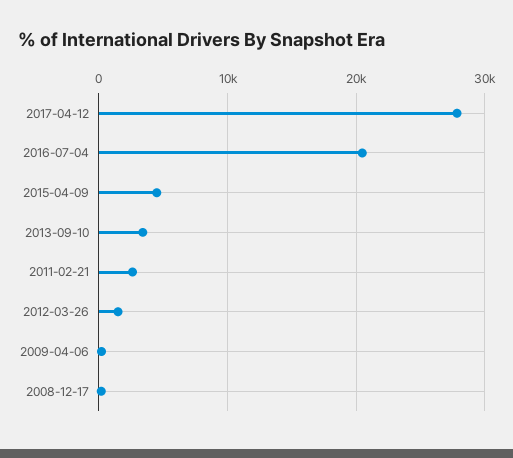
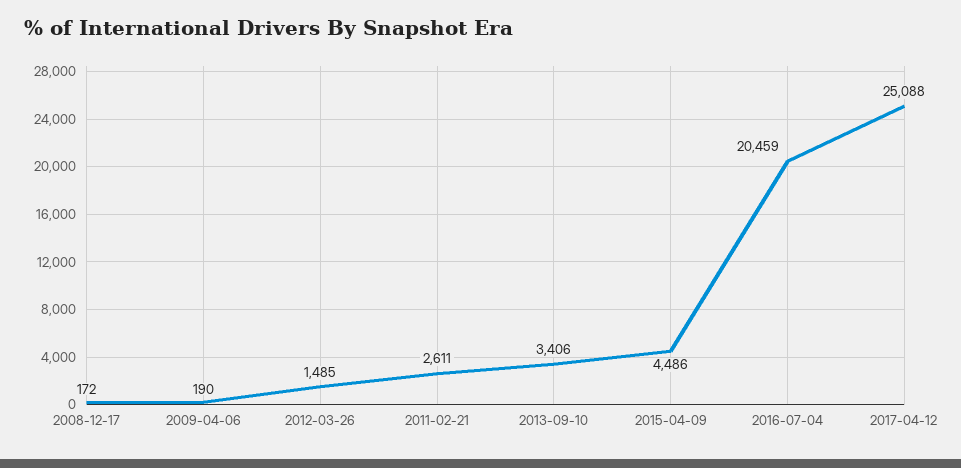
  {
-   "2017-04-12": 28000,
+   "2017-04-12": 25088,
    "2016-07-04": 20459,
    "2015-04-09": 4486,
    "2013-09-10": 3406,
    "2011-02-21": 2611,
    "2012-03-26": 1485,
    "2009-04-06": 190,
    "2008-12-17": 172
  }

